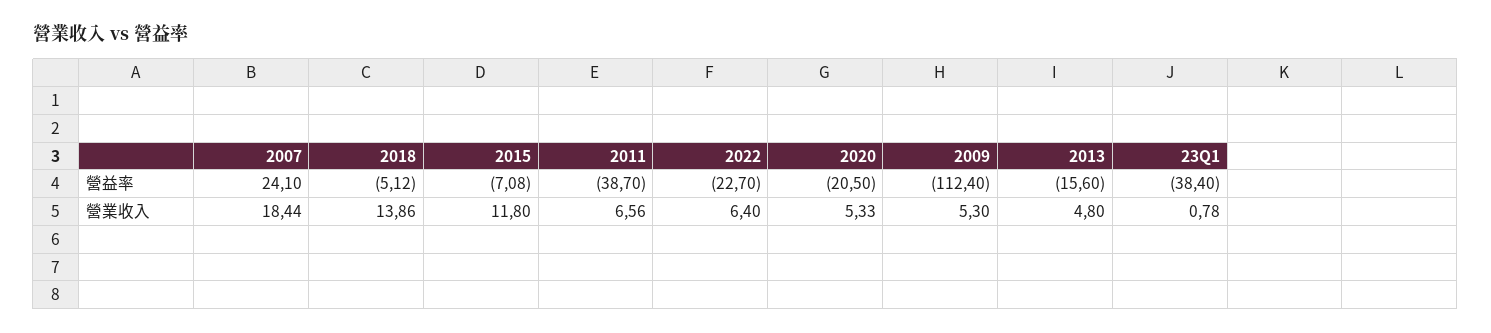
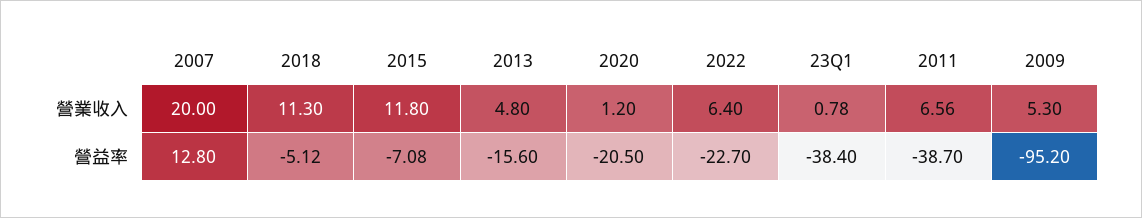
  {
    "2007": {
-     "營益率": 24.1,
+     "營益率": 12.8,
-     "營業收入": 18.44
+     "營業收入": 20
    },
    "2018": {
      "營益率": -5.12,
-     "營業收入": 13.86
+     "營業收入": 11.3
    },
    "2015": {
      "營益率": -7.08,
      "營業收入": 11.8
    },
    "2011": {
      "營益率": -38.7,
      "營業收入": 6.56
    },
    "2022": {
      "營益率": -22.7,
      "營業收入": 6.4
    },
    "2020": {
      "營益率": -20.5,
-     "營業收入": 5.33
+     "營業收入": 1.2
    },
    "2009": {
-     "營益率": -112.4,
+     "營益率": -95.2,
      "營業收入": 5.3
    },
    "2013": {
      "營益率": -15.6,
      "營業收入": 4.8
    },
    "23Q1": {
      "營益率": -38.4,
      "營業收入": 0.78
    }
  }

